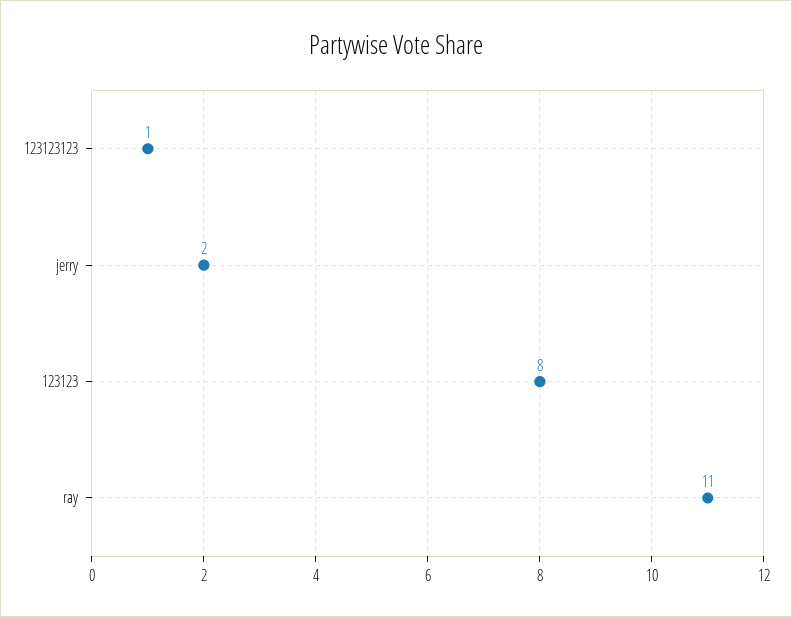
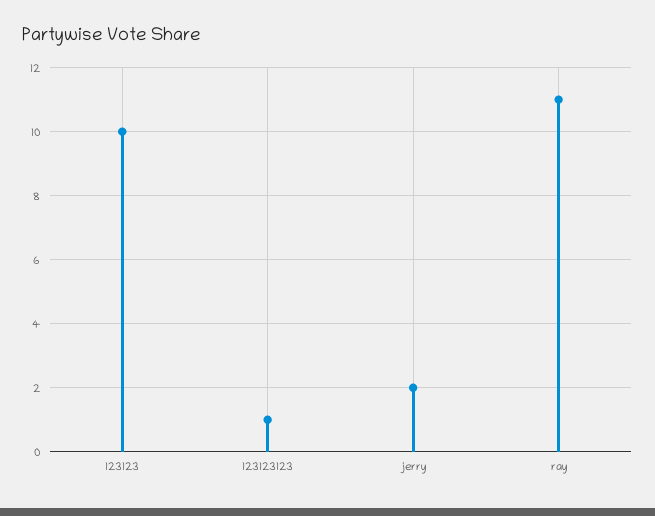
  {
    "123123123": 1,
    "jerry": 2,
-   "123123": 8,
+   "123123": 10,
    "ray": 11
  }

